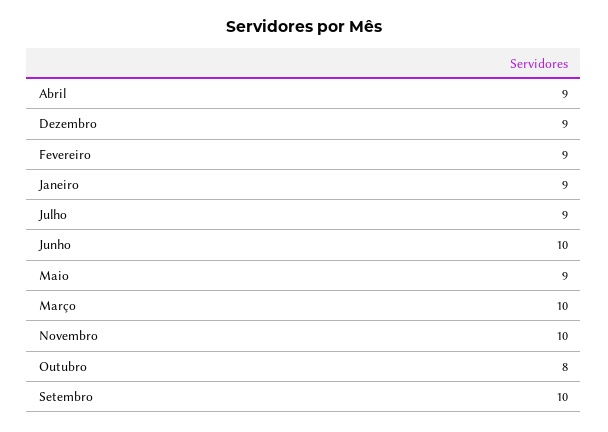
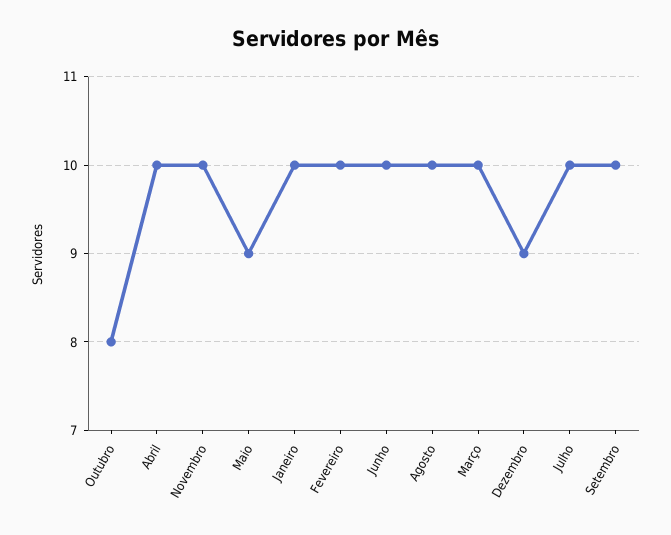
  {
-   "Abril": 9,
+   "Abril": 10,
    "Dezembro": 9,
-   "Fevereiro": 9,
+   "Fevereiro": 10,
-   "Janeiro": 9,
+   "Janeiro": 10,
-   "Julho": 9,
+   "Julho": 10,
    "Junho": 10,
    "Maio": 9,
    "Março": 10,
    "Novembro": 10,
    "Outubro": 8,
-   "Setembro": 10
+   "Setembro": 10,
+   "Agosto": 10
  }

